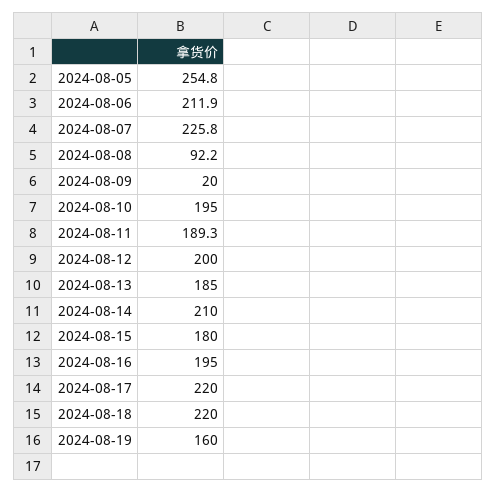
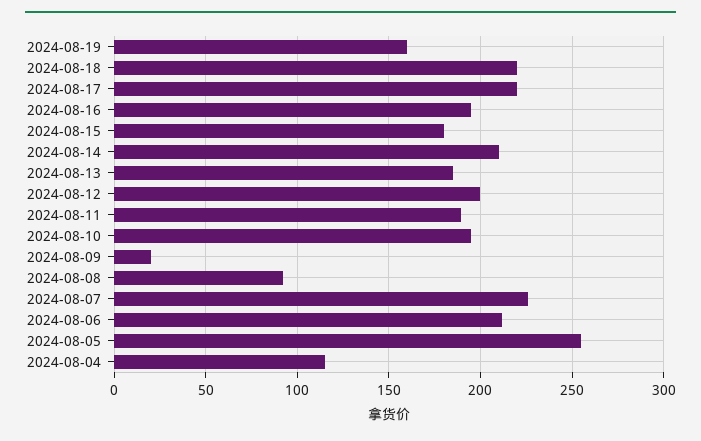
  {
    "2024-08-05": 254.8,
    "2024-08-06": 211.9,
    "2024-08-07": 225.8,
    "2024-08-08": 92.2,
    "2024-08-09": 20,
    "2024-08-10": 195,
    "2024-08-11": 189.3,
    "2024-08-12": 200,
    "2024-08-13": 185,
    "2024-08-14": 210,
    "2024-08-15": 180,
    "2024-08-16": 195,
    "2024-08-17": 220,
    "2024-08-18": 220,
-   "2024-08-19": 160
+   "2024-08-19": 160,
+   "2024-08-04": 115
  }

